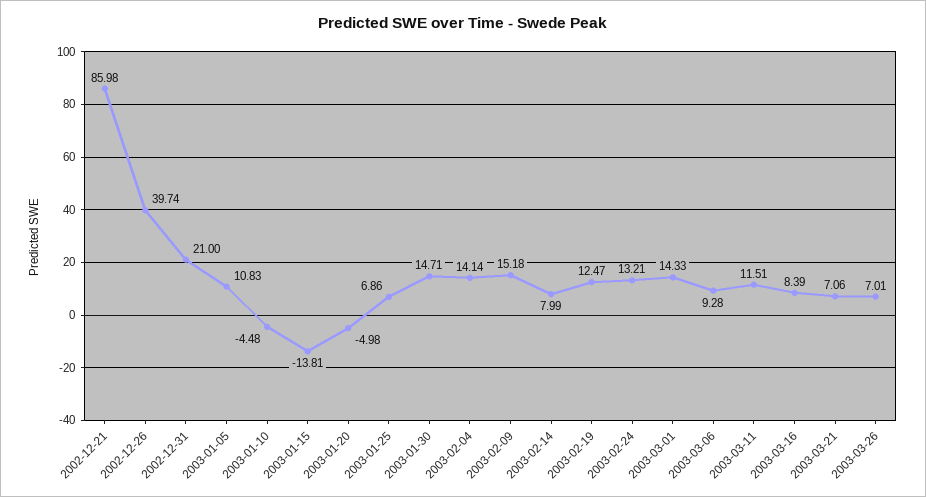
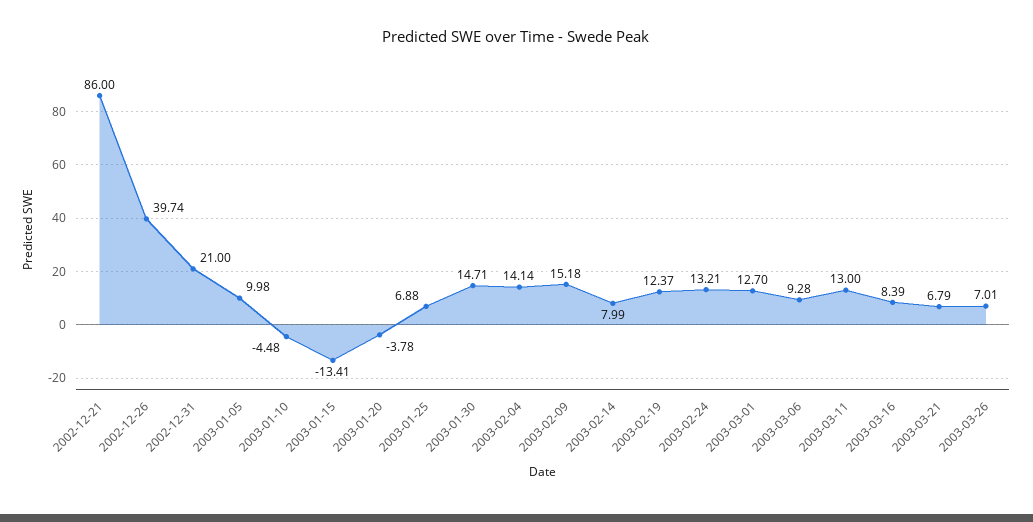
  {
-   "2002-12-21": 85.98,
+   "2002-12-21": 86,
    "2002-12-26": 39.74,
    "2002-12-31": 21,
-   "2003-01-05": 10.83,
+   "2003-01-05": 9.98,
    "2003-01-10": -4.48,
-   "2003-01-15": -13.81,
+   "2003-01-15": -13.41,
-   "2003-01-20": -4.98,
+   "2003-01-20": -3.78,
-   "2003-01-25": 6.86,
+   "2003-01-25": 6.88,
    "2003-01-30": 14.71,
    "2003-02-04": 14.14,
    "2003-02-09": 15.18,
    "2003-02-14": 7.99,
-   "2003-02-19": 12.47,
+   "2003-02-19": 12.37,
    "2003-02-24": 13.21,
-   "2003-03-01": 14.33,
+   "2003-03-01": 12.7,
    "2003-03-06": 9.28,
-   "2003-03-11": 11.51,
+   "2003-03-11": 13,
    "2003-03-16": 8.39,
-   "2003-03-21": 7.06,
+   "2003-03-21": 6.79,
    "2003-03-26": 7.01
  }

